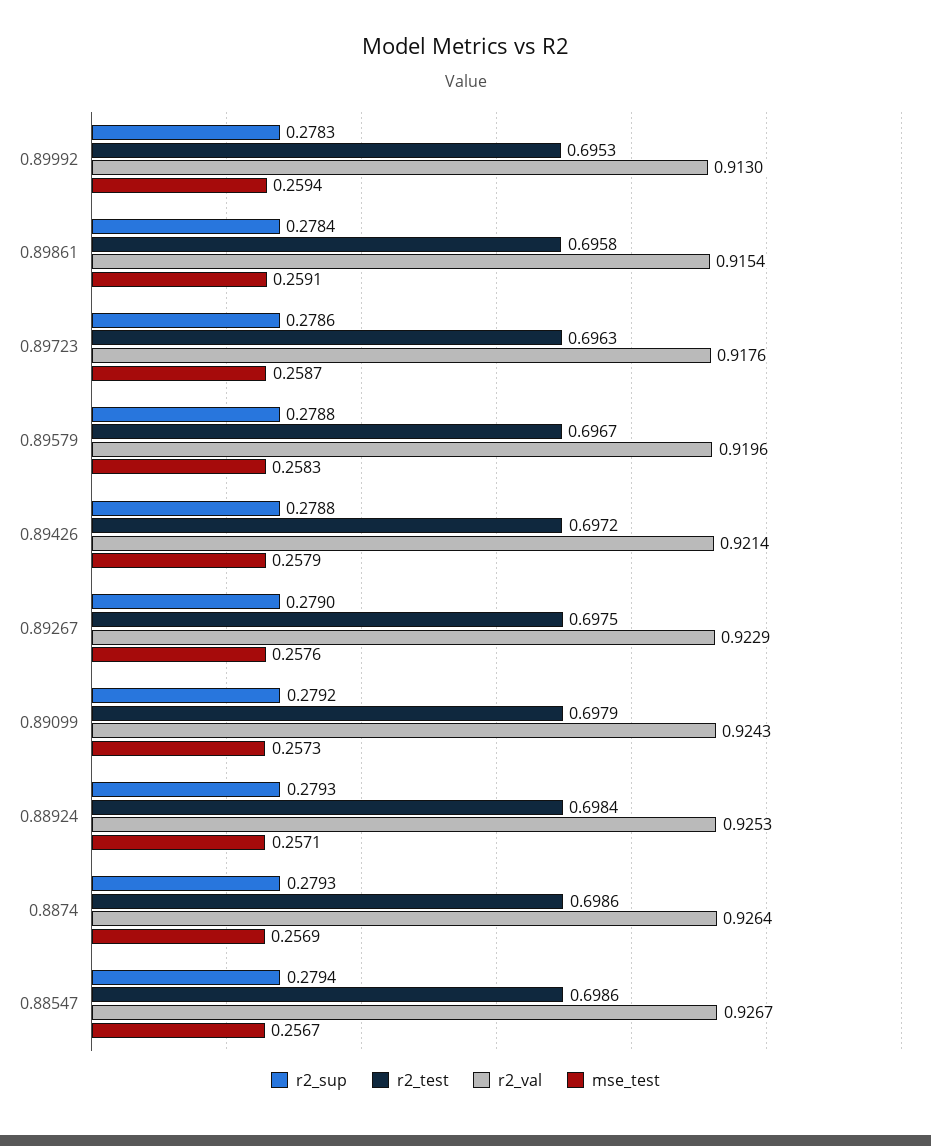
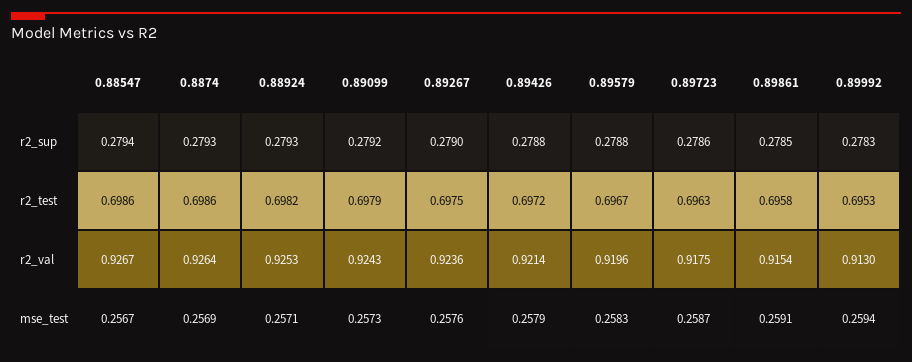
  {
    "r2_sup": {
      "0.89992": 0.2783,
-     "0.89861": 0.2784,
+     "0.89861": 0.2785,
      "0.89723": 0.2786,
      "0.89579": 0.2788,
      "0.89426": 0.2788,
      "0.89267": 0.279,
      "0.89099": 0.2792,
      "0.88924": 0.2793,
      "0.8874": 0.2793,
      "0.88547": 0.2794
    },
    "r2_test": {
      "0.89992": 0.6953,
      "0.89861": 0.6958,
      "0.89723": 0.6963,
      "0.89579": 0.6967,
      "0.89426": 0.6972,
      "0.89267": 0.6975,
      "0.89099": 0.6979,
-     "0.88924": 0.6984,
+     "0.88924": 0.6982,
      "0.8874": 0.6986,
      "0.88547": 0.6986
    },
    "r2_val": {
      "0.89992": 0.913,
      "0.89861": 0.9154,
-     "0.89723": 0.9176,
+     "0.89723": 0.9175,
      "0.89579": 0.9196,
      "0.89426": 0.9214,
-     "0.89267": 0.9229,
+     "0.89267": 0.9236,
      "0.89099": 0.9243,
      "0.88924": 0.9253,
      "0.8874": 0.9264,
      "0.88547": 0.9267
    },
    "mse_test": {
      "0.89992": 0.2594,
      "0.89861": 0.2591,
      "0.89723": 0.2587,
      "0.89579": 0.2583,
      "0.89426": 0.2579,
      "0.89267": 0.2576,
      "0.89099": 0.2573,
      "0.88924": 0.2571,
      "0.8874": 0.2569,
      "0.88547": 0.2567
    }
  }

